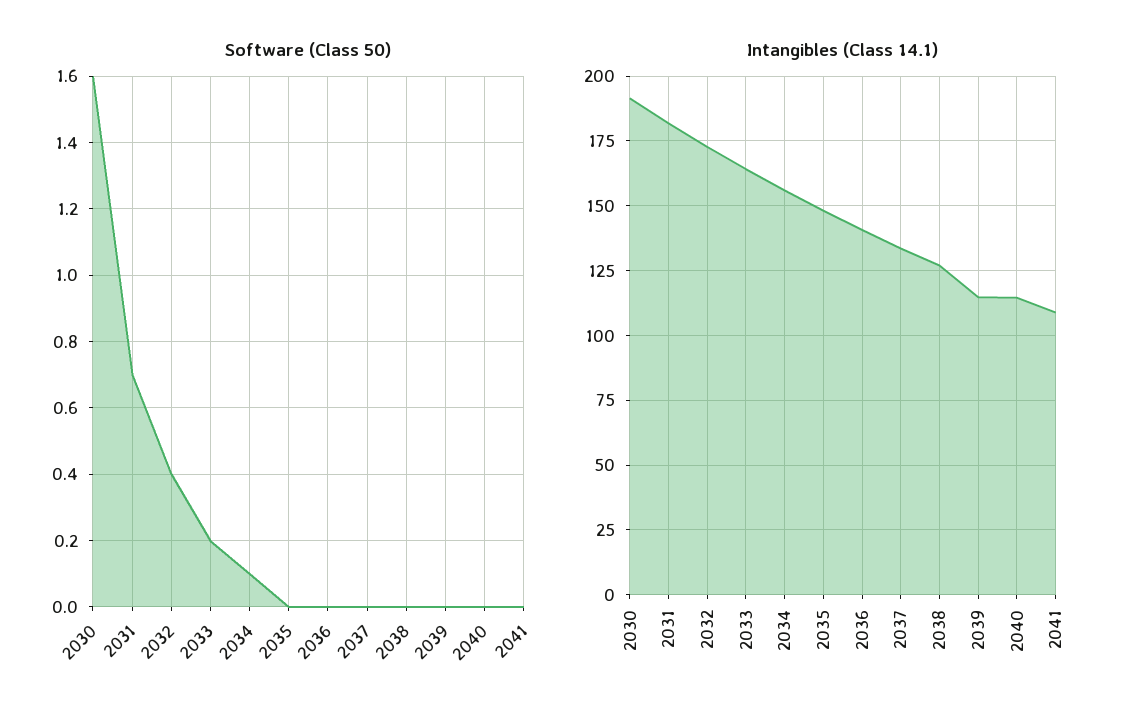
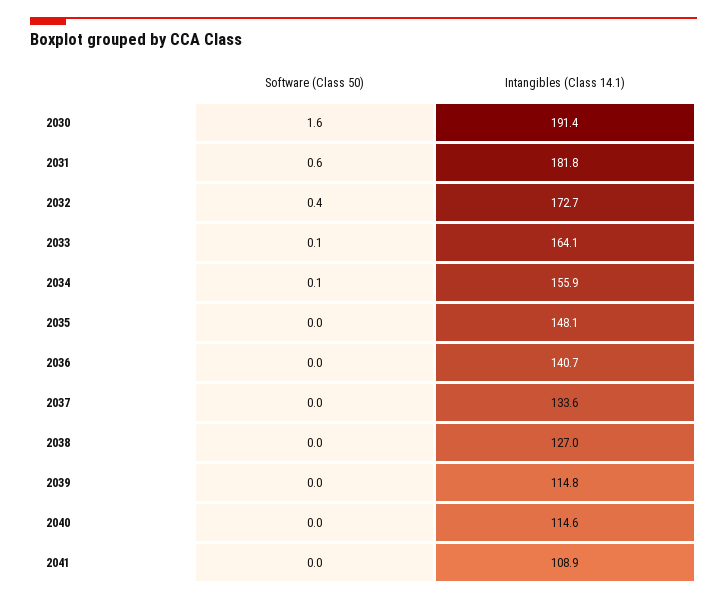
  {
    "Software (Class 50)": {
      "2030": 1.6,
-     "2031": 0.7,
+     "2031": 0.6,
      "2032": 0.4,
-     "2033": 0.2,
+     "2033": 0.1,
      "2034": 0.1,
      "2035": 0,
      "2036": 0,
      "2037": 0,
      "2038": 0,
      "2039": 0,
      "2040": 0,
      "2041": 0
    },
    "Intangibles (Class 14.1)": {
      "2030": 191.4,
      "2031": 181.8,
      "2032": 172.7,
      "2033": 164.1,
      "2034": 155.9,
      "2035": 148.1,
      "2036": 140.7,
      "2037": 133.6,
      "2038": 127,
      "2039": 114.8,
      "2040": 114.6,
      "2041": 108.9
    }
  }

